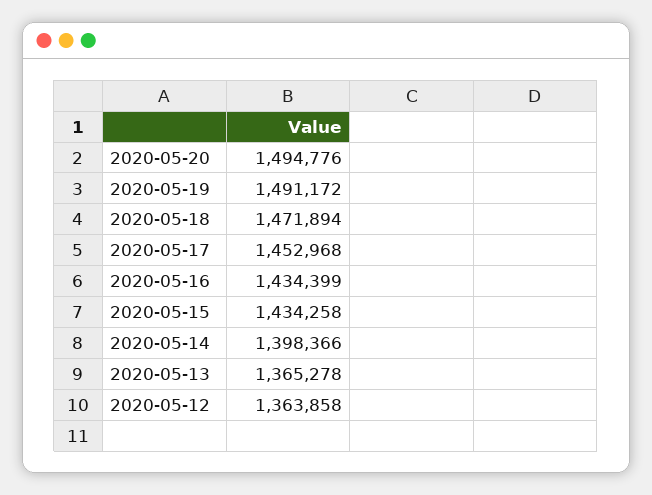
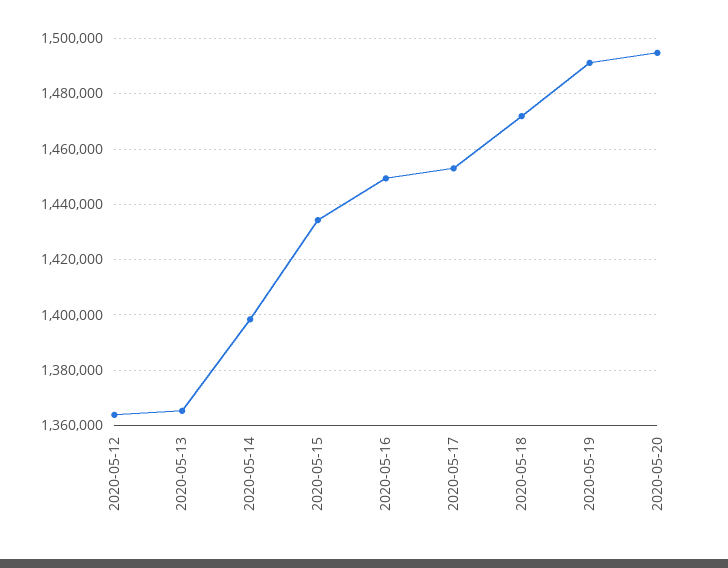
  {
    "2020-05-20": 1494776,
    "2020-05-19": 1491172,
    "2020-05-18": 1471894,
    "2020-05-17": 1452968,
-   "2020-05-16": 1434399,
+   "2020-05-16": 1450000,
    "2020-05-15": 1434258,
    "2020-05-14": 1398366,
    "2020-05-13": 1365278,
    "2020-05-12": 1363858
  }

